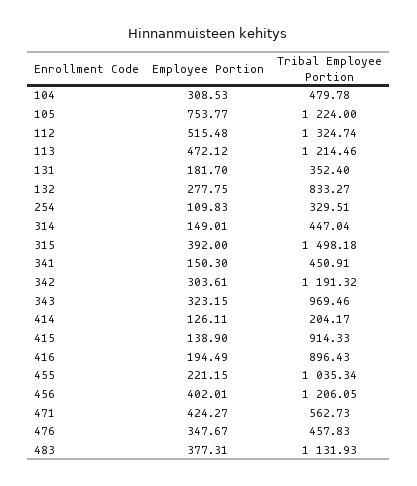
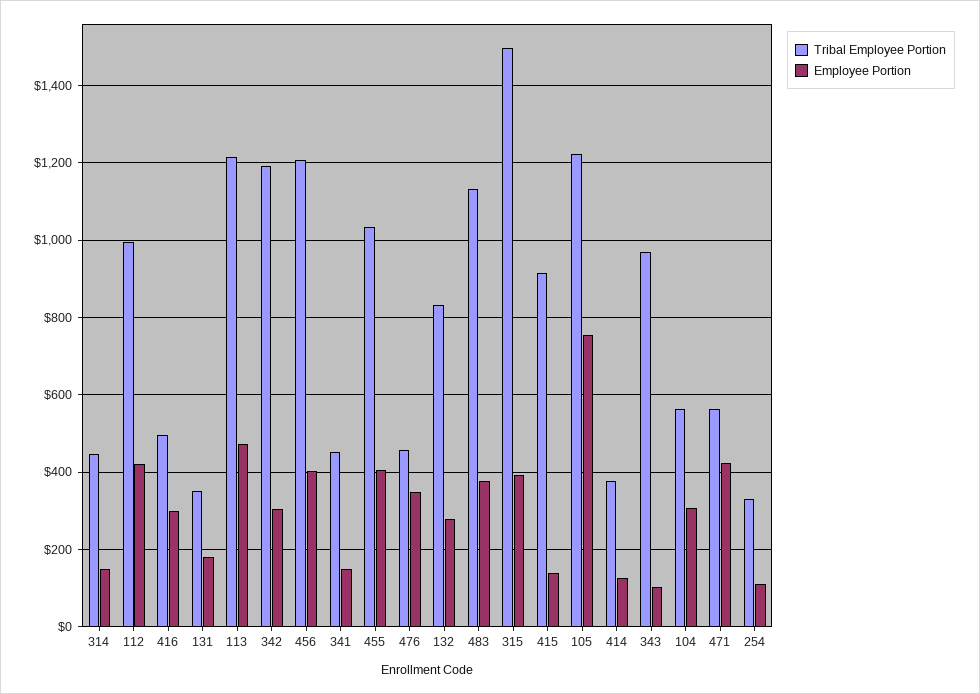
  {
    "Employee Portion": {
      "104": 308.53,
      "105": 753.77,
-     "112": 515.48,
+     "112": 420,
      "113": 472.12,
      "131": 181.7,
      "132": 277.75,
      "254": 109.83,
      "314": 149.01,
      "315": 392,
      "341": 150.3,
      "342": 303.61,
-     "343": 323.15,
+     "343": 100,
      "414": 126.11,
      "415": 138.9,
-     "416": 194.49,
+     "416": 300,
-     "455": 221.15,
+     "455": 400,
      "456": 402.01,
      "471": 424.27,
      "476": 347.67,
      "483": 377.31
    },
    "Tribal Employee Portion": {
-     "104": 479.78,
+     "104": 560,
      "105": 1224,
-     "112": 1324.74,
+     "112": 1000,
      "113": 1214.46,
      "131": 352.4,
      "132": 833.27,
      "254": 329.51,
      "314": 447.04,
      "315": 1498.18,
      "341": 450.91,
      "342": 1191.32,
      "343": 969.46,
-     "414": 204.17,
+     "414": 380,
      "415": 914.33,
-     "416": 896.43,
+     "416": 500,
      "455": 1035.34,
      "456": 1206.05,
      "471": 562.73,
      "476": 457.83,
      "483": 1131.93
    }
  }

